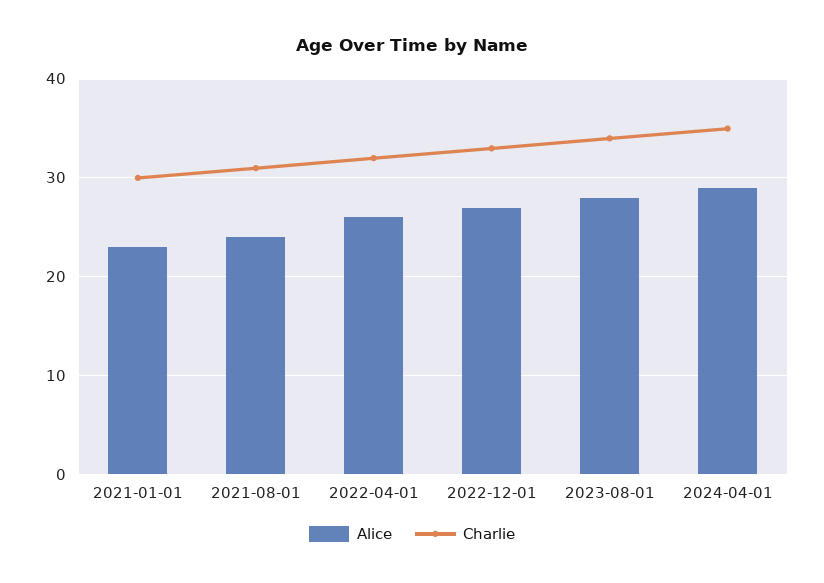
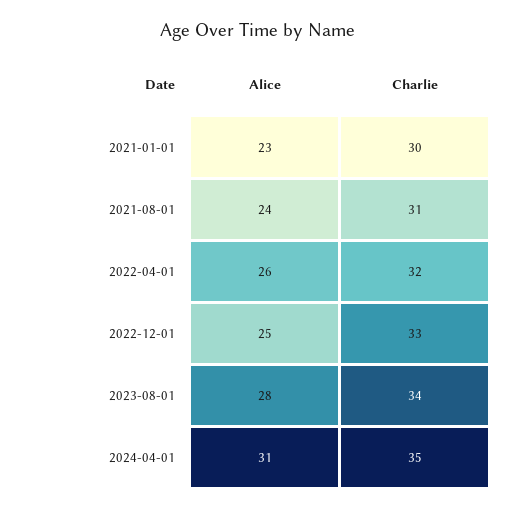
  {
    "Alice": {
      "2021-01-01": 23,
      "2021-08-01": 24,
      "2022-04-01": 26,
-     "2022-12-01": 27,
+     "2022-12-01": 25,
      "2023-08-01": 28,
-     "2024-04-01": 29
+     "2024-04-01": 31
    },
    "Charlie": {
      "2021-01-01": 30,
      "2021-08-01": 31,
      "2022-04-01": 32,
      "2022-12-01": 33,
      "2023-08-01": 34,
      "2024-04-01": 35
    }
  }

